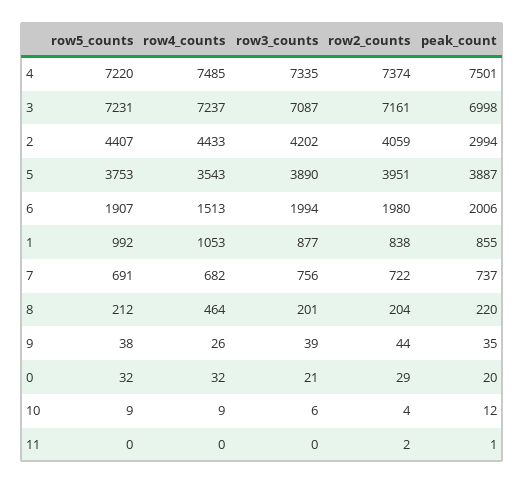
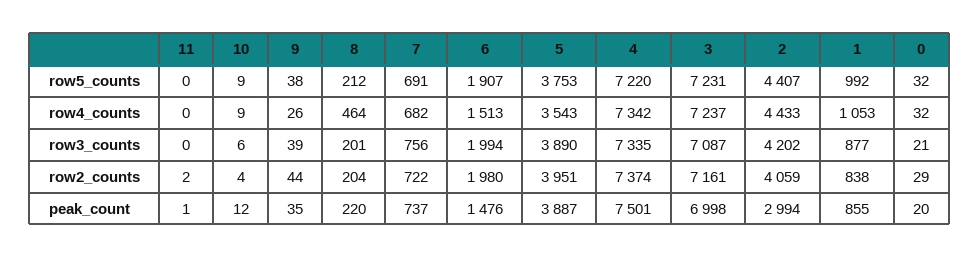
  {
    "row5_counts": {
      "4": 7220,
      "3": 7231,
      "2": 4407,
      "5": 3753,
      "6": 1907,
      "1": 992,
      "7": 691,
      "8": 212,
      "9": 38,
      "0": 32,
      "10": 9,
      "11": 0
    },
    "row4_counts": {
-     "4": 7485,
+     "4": 7342,
      "3": 7237,
      "2": 4433,
      "5": 3543,
      "6": 1513,
      "1": 1053,
      "7": 682,
      "8": 464,
      "9": 26,
      "0": 32,
      "10": 9,
      "11": 0
    },
    "row3_counts": {
      "4": 7335,
      "3": 7087,
      "2": 4202,
      "5": 3890,
      "6": 1994,
      "1": 877,
      "7": 756,
      "8": 201,
      "9": 39,
      "0": 21,
      "10": 6,
      "11": 0
    },
    "row2_counts": {
      "4": 7374,
      "3": 7161,
      "2": 4059,
      "5": 3951,
      "6": 1980,
      "1": 838,
      "7": 722,
      "8": 204,
      "9": 44,
      "0": 29,
      "10": 4,
      "11": 2
    },
    "peak_count": {
      "4": 7501,
      "3": 6998,
      "2": 2994,
      "5": 3887,
-     "6": 2006,
+     "6": 1476,
      "1": 855,
      "7": 737,
      "8": 220,
      "9": 35,
      "0": 20,
      "10": 12,
      "11": 1
    }
  }

